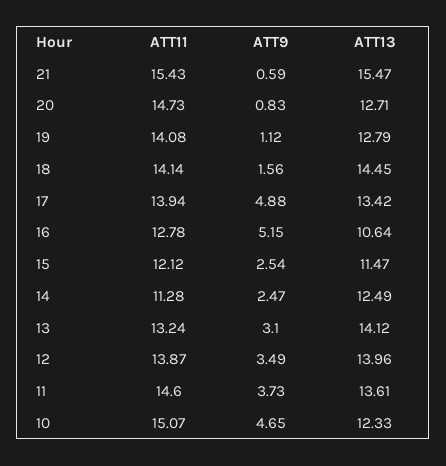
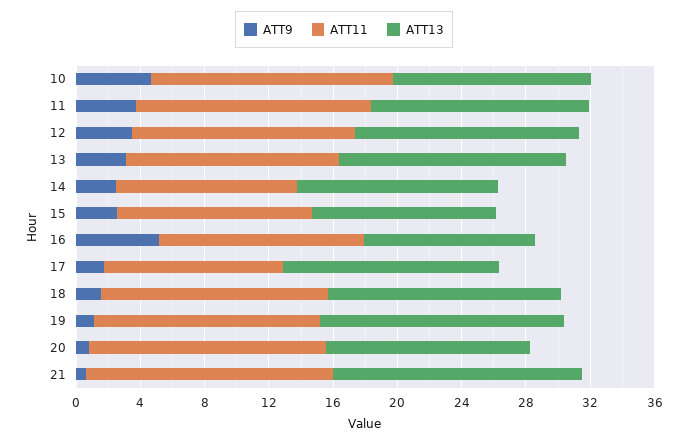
  {
    "ATT11": {
      "21": 15.43,
      "20": 14.73,
      "19": 14.08,
      "18": 14.14,
-     "17": 13.94,
+     "17": 11,
      "16": 12.78,
      "15": 12.12,
      "14": 11.28,
      "13": 13.24,
      "12": 13.87,
      "11": 14.6,
      "10": 15.07
    },
    "ATT9": {
      "21": 0.59,
      "20": 0.83,
      "19": 1.12,
      "18": 1.56,
-     "17": 4.88,
+     "17": 2,
      "16": 5.15,
      "15": 2.54,
      "14": 2.47,
      "13": 3.1,
      "12": 3.49,
      "11": 3.73,
      "10": 4.65
    },
    "ATT13": {
      "21": 15.47,
      "20": 12.71,
-     "19": 12.79,
+     "19": 15,
      "18": 14.45,
      "17": 13.42,
      "16": 10.64,
      "15": 11.47,
      "14": 12.49,
      "13": 14.12,
      "12": 13.96,
      "11": 13.61,
      "10": 12.33
    }
  }

